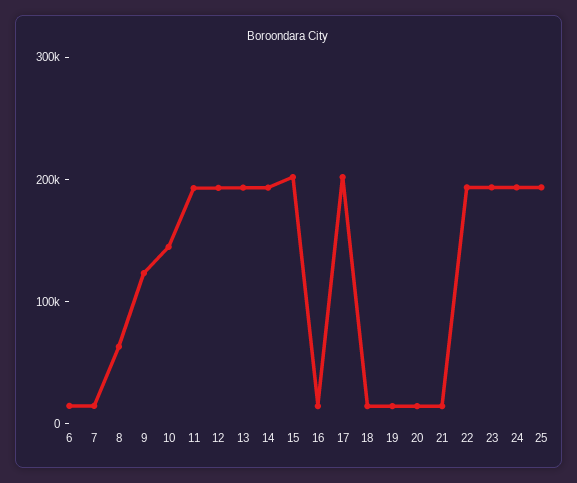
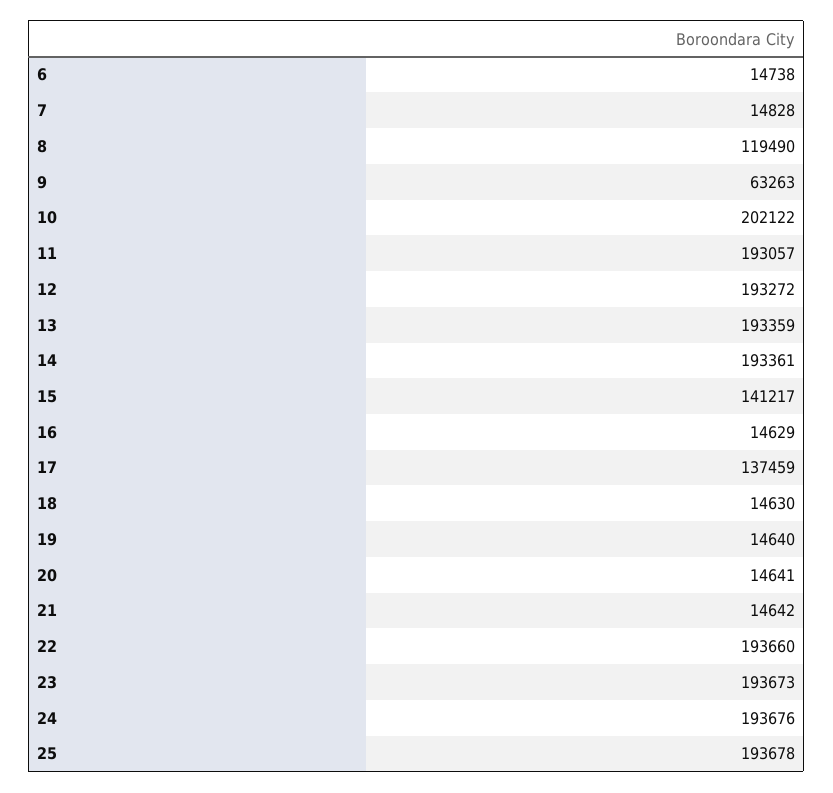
  {
    "6": 14738,
    "7": 14828,
-   "8": 60000,
+   "8": 119490,
-   "9": 120000,
+   "9": 63263,
-   "10": 140000,
+   "10": 202122,
    "11": 193057,
    "12": 193272,
    "13": 193359,
    "14": 193361,
-   "15": 200000,
+   "15": 141217,
    "16": 14629,
-   "17": 200000,
+   "17": 137459,
    "18": 14630,
    "19": 14640,
    "20": 14641,
    "21": 14642,
    "22": 193660,
    "23": 193673,
    "24": 193676,
    "25": 193678
  }

